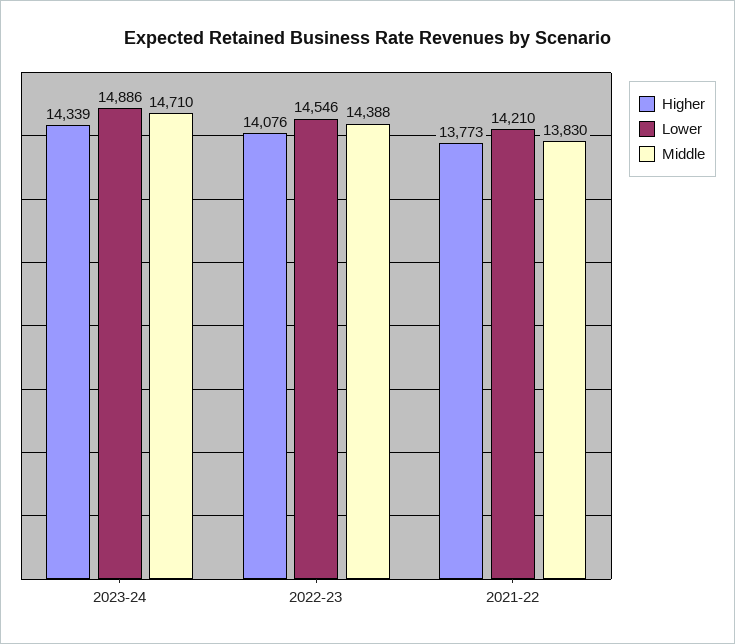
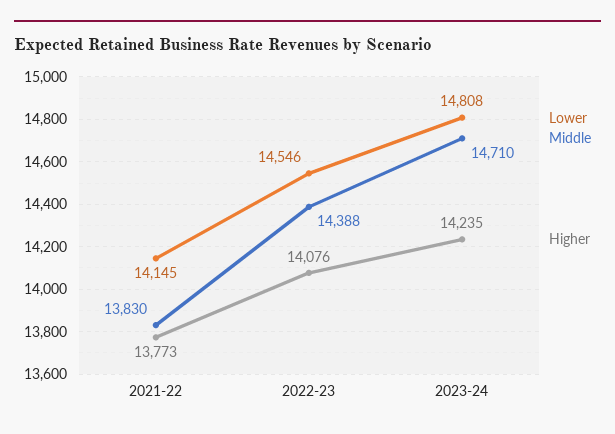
  {
    "Higher": {
-     "2023-24": 14339,
+     "2023-24": 14235,
      "2022-23": 14076,
      "2021-22": 13773
    },
    "Lower": {
-     "2023-24": 14886,
+     "2023-24": 14808,
      "2022-23": 14546,
-     "2021-22": 14210
+     "2021-22": 14145
    },
    "Middle": {
      "2023-24": 14710,
      "2022-23": 14388,
      "2021-22": 13830
    }
  }

